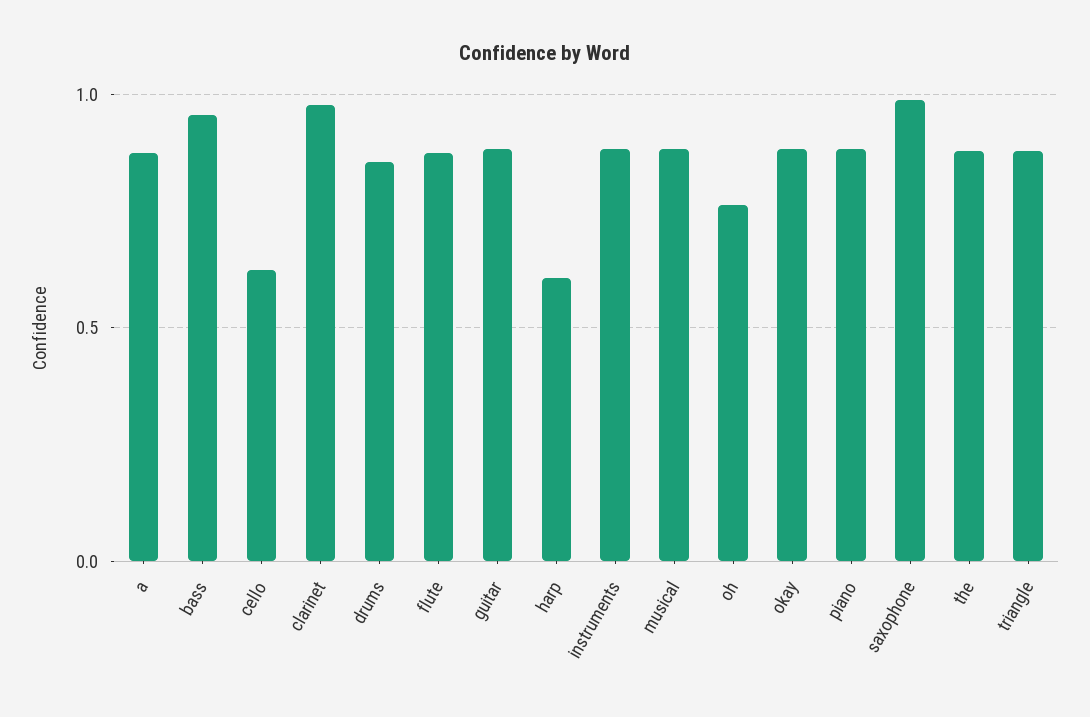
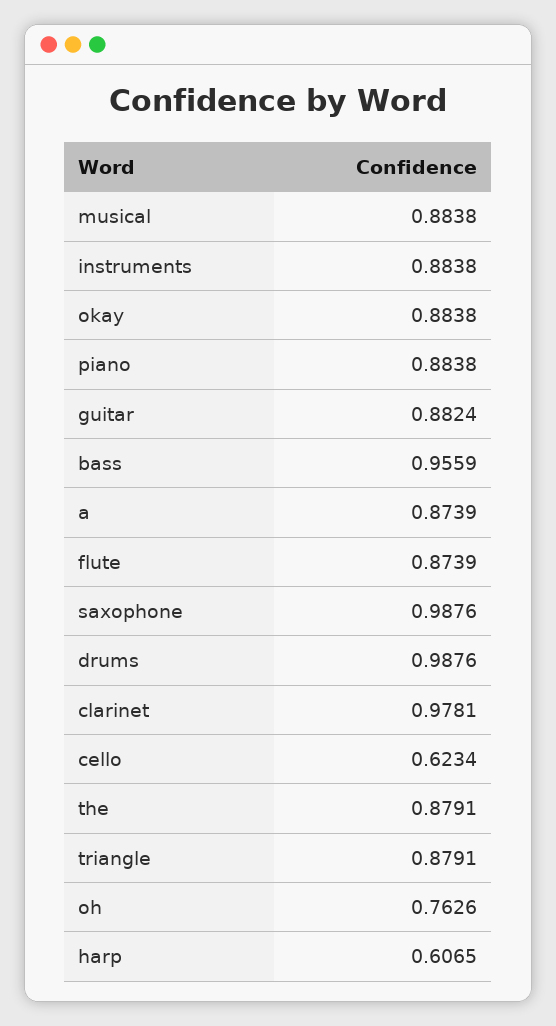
  {
    "a": 0.8739,
    "bass": 0.9559,
    "cello": 0.6234,
    "clarinet": 0.9781,
-   "drums": 0.85,
+   "drums": 0.9876,
    "flute": 0.8739,
    "guitar": 0.8824,
    "harp": 0.6065,
    "instruments": 0.8838,
    "musical": 0.8838,
    "oh": 0.7626,
    "okay": 0.8838,
    "piano": 0.8838,
    "saxophone": 0.9876,
    "the": 0.8791,
    "triangle": 0.8791
  }

